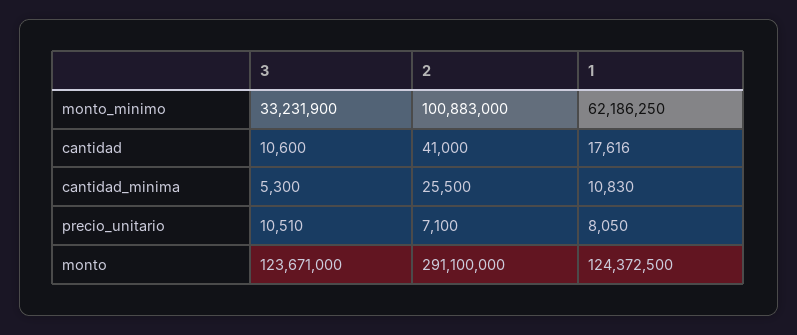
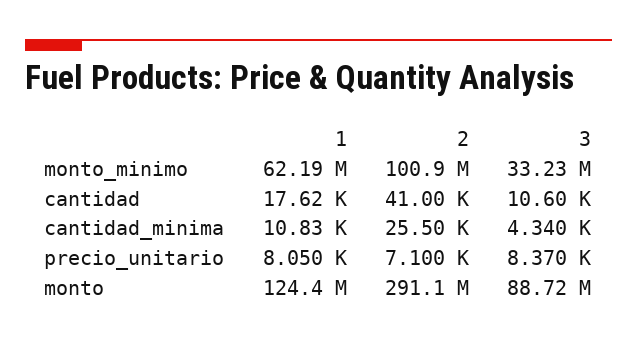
  {
    "3": {
      "monto_minimo": 33231900,
      "cantidad": 10600,
-     "cantidad_minima": 5300,
+     "cantidad_minima": 4340,
-     "precio_unitario": 10510,
+     "precio_unitario": 8370,
-     "monto": 123671000
+     "monto": 88720000
    },
    "2": {
      "monto_minimo": 100883000,
      "cantidad": 41000,
      "cantidad_minima": 25500,
      "precio_unitario": 7100,
      "monto": 291100000
    },
    "1": {
      "monto_minimo": 62186250,
      "cantidad": 17616,
      "cantidad_minima": 10830,
      "precio_unitario": 8050,
      "monto": 124372500
    }
  }

